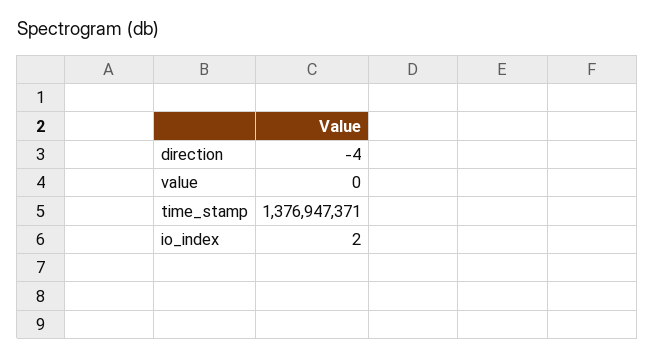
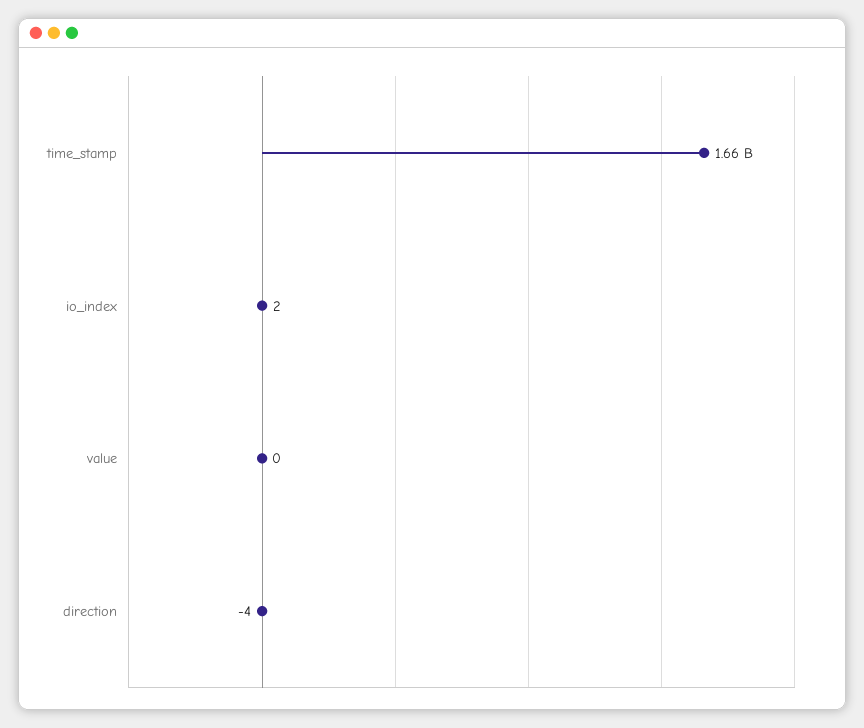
  {
    "direction": -4,
    "value": 0,
-   "time_stamp": 1376947371,
+   "time_stamp": 1660000000,
    "io_index": 2
  }

